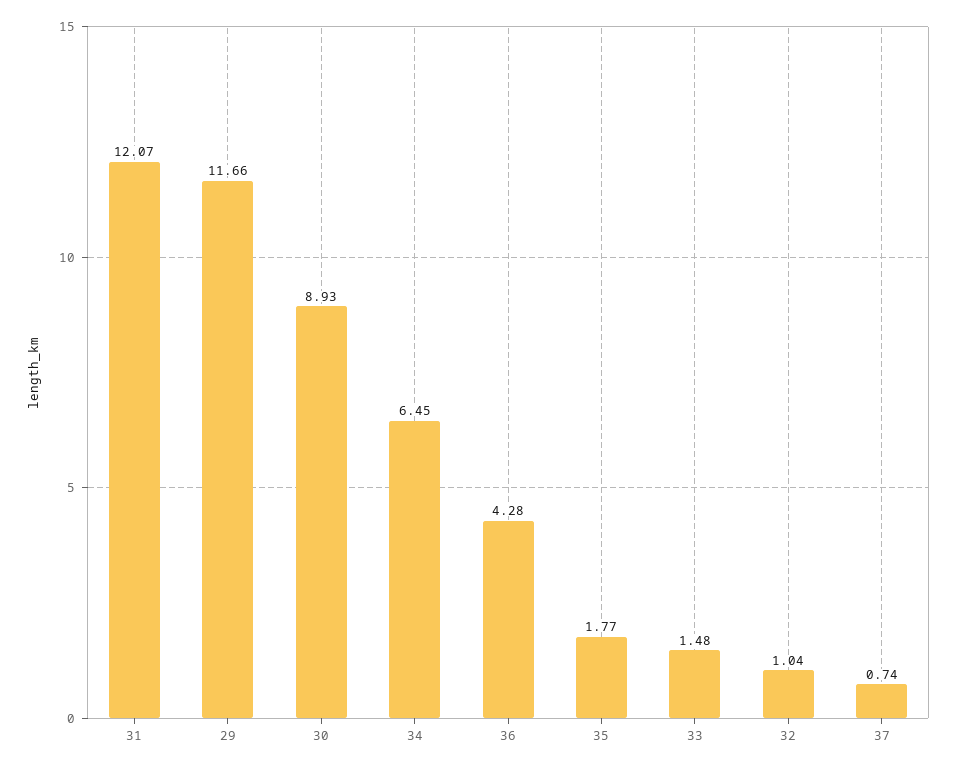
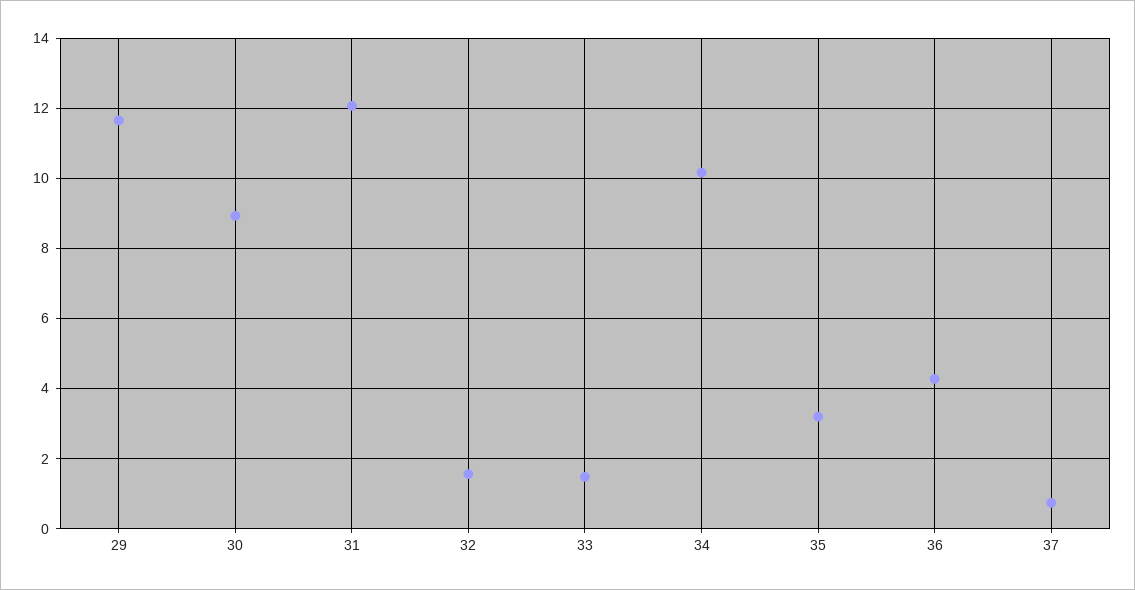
  {
    "31": 12.07,
    "29": 11.66,
    "30": 8.93,
-   "34": 6.45,
+   "34": 10.2,
    "36": 4.28,
-   "35": 1.77,
+   "35": 3.2,
    "33": 1.48,
-   "32": 1.04,
+   "32": 1.6,
    "37": 0.74
  }

